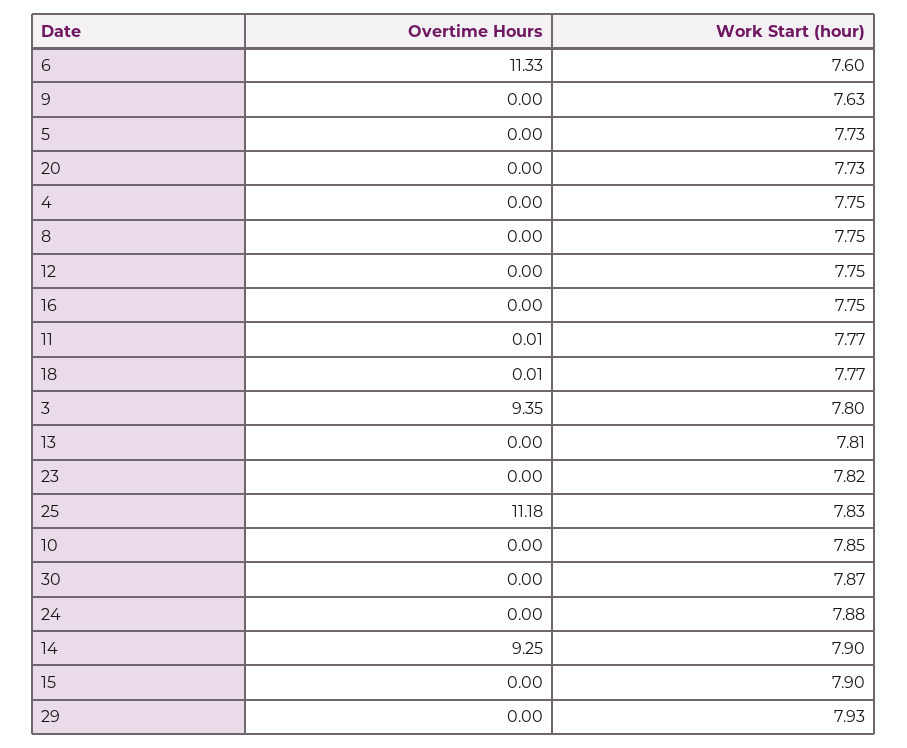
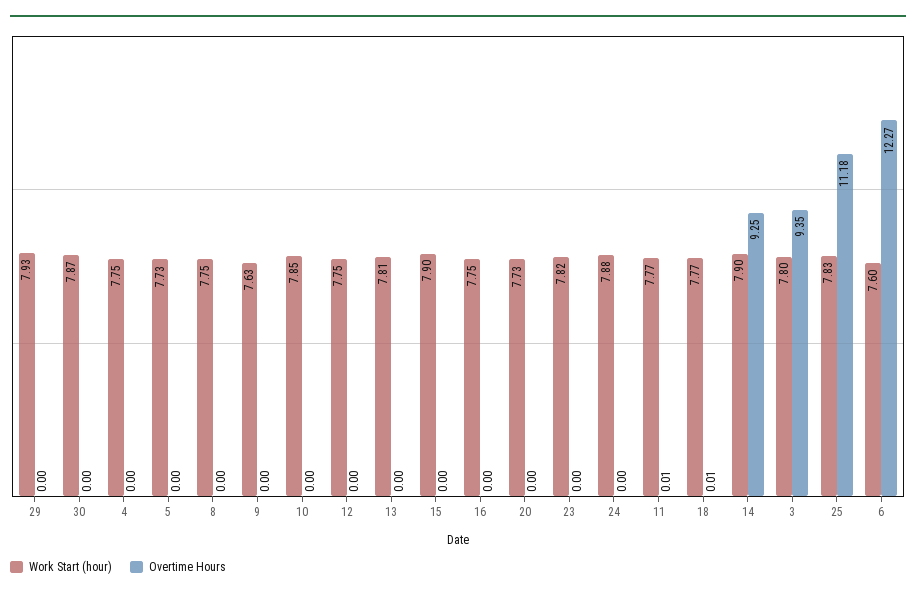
  {
    "Overtime Hours": {
-     "6": 11.33,
+     "6": 12.27,
      "9": 0,
      "5": 0,
      "20": 0,
      "4": 0,
      "8": 0,
      "12": 0,
      "16": 0,
      "11": 0.01,
      "18": 0.01,
      "3": 9.35,
      "13": 0,
      "23": 0,
      "25": 11.18,
      "10": 0,
      "30": 0,
      "24": 0,
      "14": 9.25,
      "15": 0,
      "29": 0
    },
    "Work Start (hour)": {
      "6": 7.6,
      "9": 7.63,
      "5": 7.73,
      "20": 7.73,
      "4": 7.75,
      "8": 7.75,
      "12": 7.75,
      "16": 7.75,
      "11": 7.77,
      "18": 7.77,
      "3": 7.8,
      "13": 7.81,
      "23": 7.82,
      "25": 7.83,
      "10": 7.85,
      "30": 7.87,
      "24": 7.88,
      "14": 7.9,
      "15": 7.9,
      "29": 7.93
    }
  }

